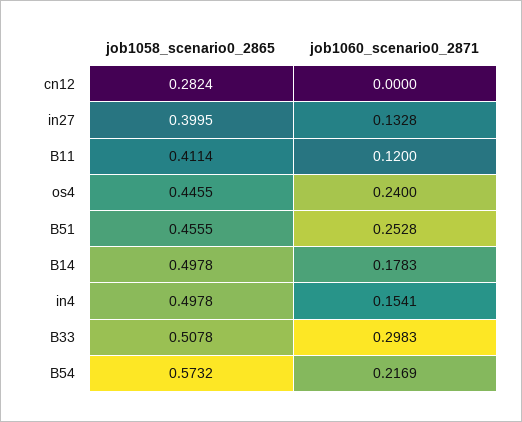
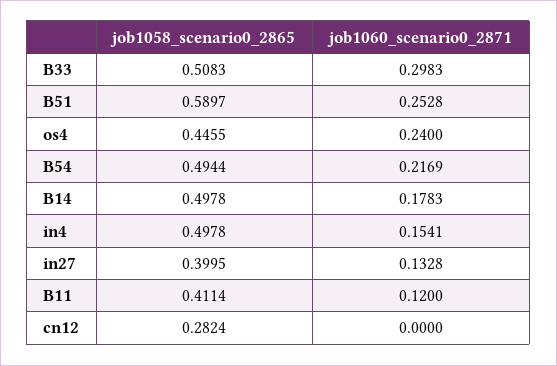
  {
    "job1058_scenario0_2865": {
      "cn12": 0.2824,
      "in27": 0.3995,
      "B11": 0.4114,
      "os4": 0.4455,
-     "B51": 0.4555,
+     "B51": 0.5897,
      "B14": 0.4978,
      "in4": 0.4978,
-     "B33": 0.5078,
+     "B33": 0.5083,
-     "B54": 0.5732
+     "B54": 0.4944
    },
    "job1060_scenario0_2871": {
      "cn12": 0,
      "in27": 0.1328,
      "B11": 0.12,
      "os4": 0.24,
      "B51": 0.2528,
      "B14": 0.1783,
      "in4": 0.1541,
      "B33": 0.2983,
      "B54": 0.2169
    }
  }

